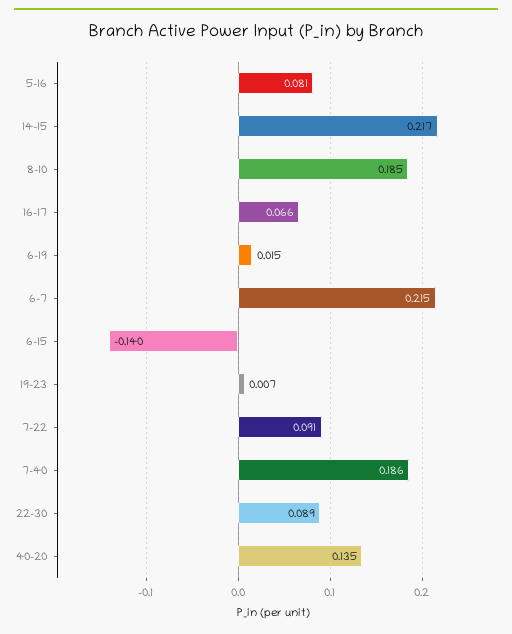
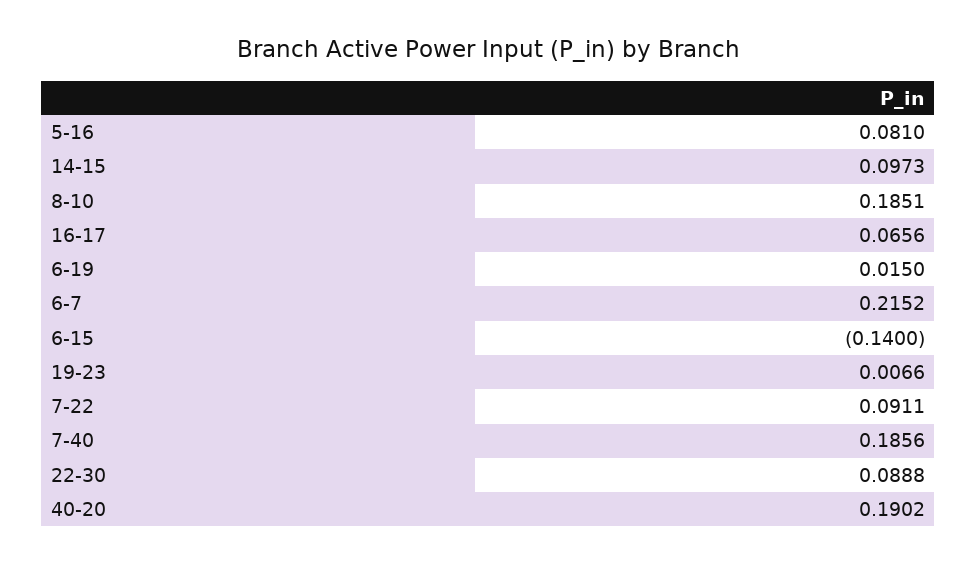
  {
    "5-16": 0.081,
-   "14-15": 0.217,
+   "14-15": 0.0973,
    "8-10": 0.1851,
    "16-17": 0.0656,
    "6-19": 0.015,
    "6-7": 0.2152,
    "6-15": -0.14,
    "19-23": 0.0066,
    "7-22": 0.0911,
    "7-40": 0.1856,
    "22-30": 0.0888,
-   "40-20": 0.135
+   "40-20": 0.1902
  }

